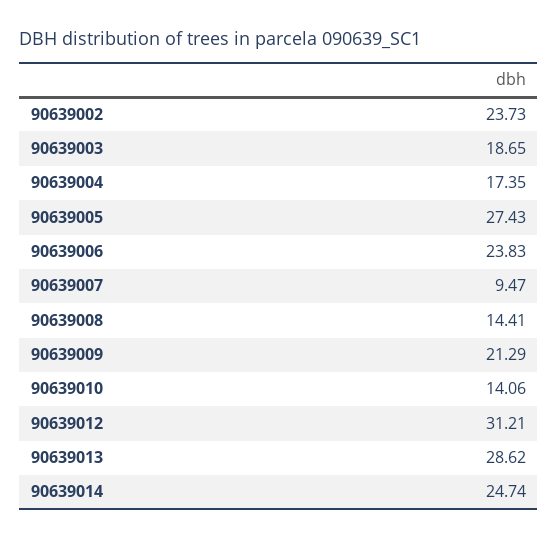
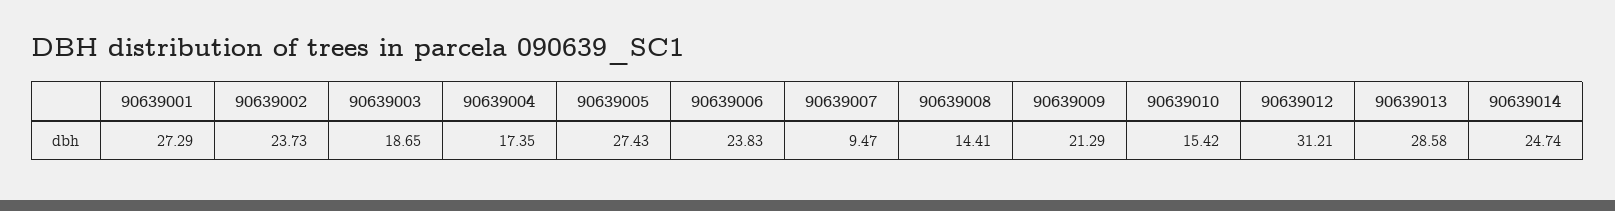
  {
    "90639002": 23.73,
    "90639003": 18.65,
    "90639004": 17.35,
    "90639005": 27.43,
    "90639006": 23.83,
    "90639007": 9.47,
    "90639008": 14.41,
    "90639009": 21.29,
-   "90639010": 14.06,
+   "90639010": 15.42,
    "90639012": 31.21,
-   "90639013": 28.62,
+   "90639013": 28.58,
-   "90639014": 24.74
+   "90639014": 24.74,
+   "90639001": 27.29
  }

